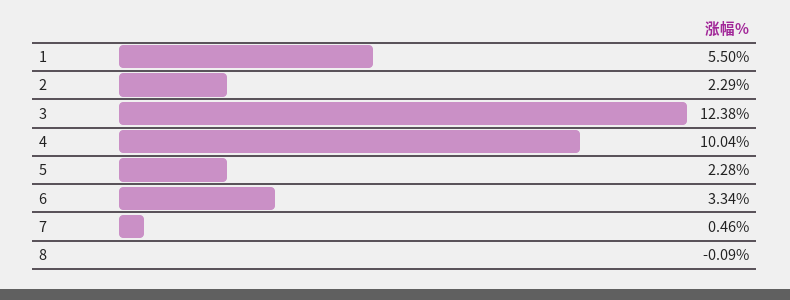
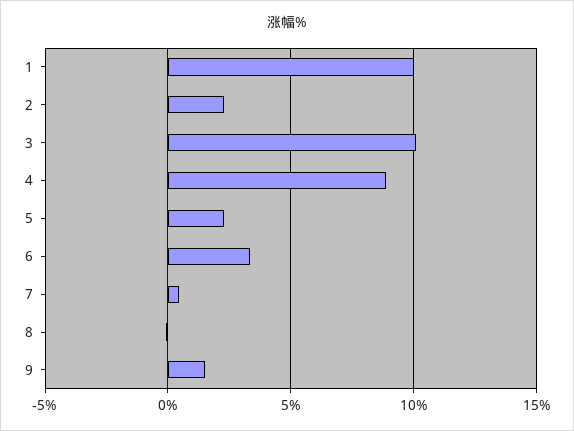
  {
-   "1": 5.5,
+   "1": 10,
    "2": 2.29,
-   "3": 12.38,
+   "3": 10,
-   "4": 10.04,
+   "4": 9,
    "5": 2.28,
    "6": 3.34,
    "7": 0.46,
-   "8": -0.09
+   "8": -0.09,
+   "9": 1.5
  }

